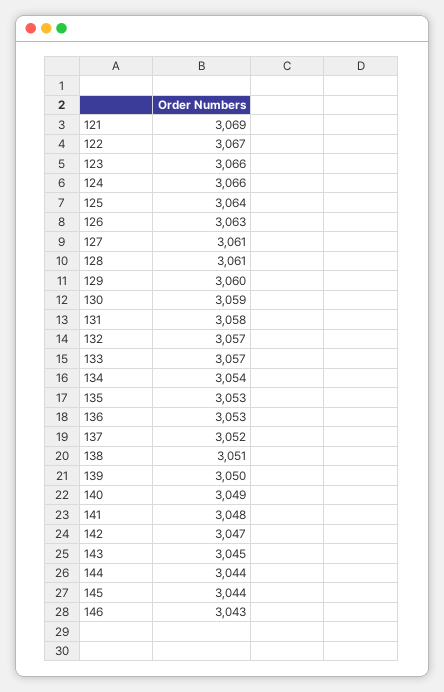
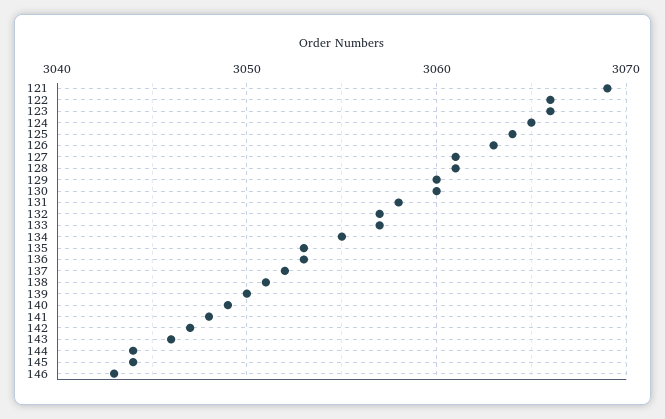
  {
    "121": 3069,
-   "122": 3067,
+   "122": 3066,
    "123": 3066,
-   "124": 3066,
+   "124": 3065,
    "125": 3064,
    "126": 3063,
    "127": 3061,
    "128": 3061,
    "129": 3060,
-   "130": 3059,
+   "130": 3060,
    "131": 3058,
    "132": 3057,
    "133": 3057,
-   "134": 3054,
+   "134": 3055,
    "135": 3053,
    "136": 3053,
    "137": 3052,
    "138": 3051,
    "139": 3050,
    "140": 3049,
    "141": 3048,
    "142": 3047,
-   "143": 3045,
+   "143": 3046,
    "144": 3044,
    "145": 3044,
    "146": 3043
  }

